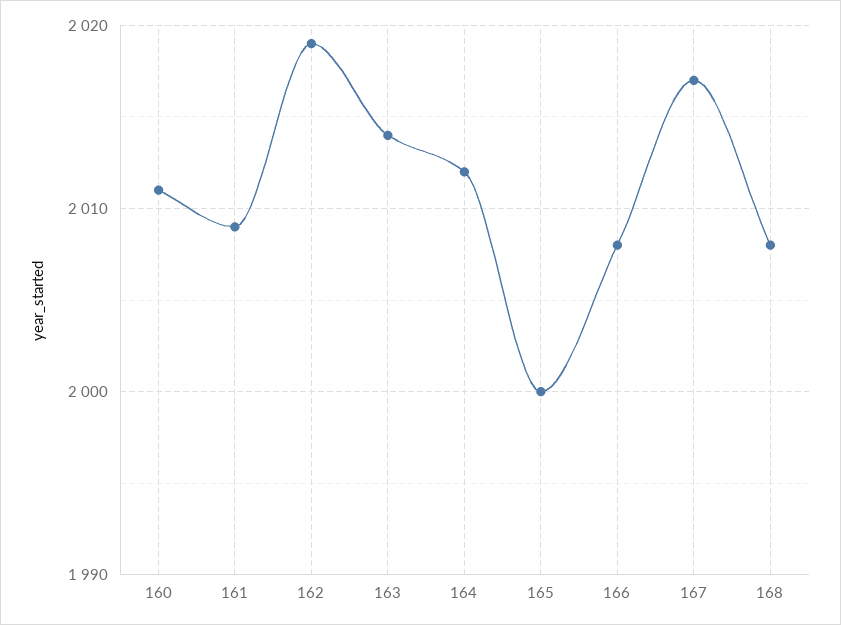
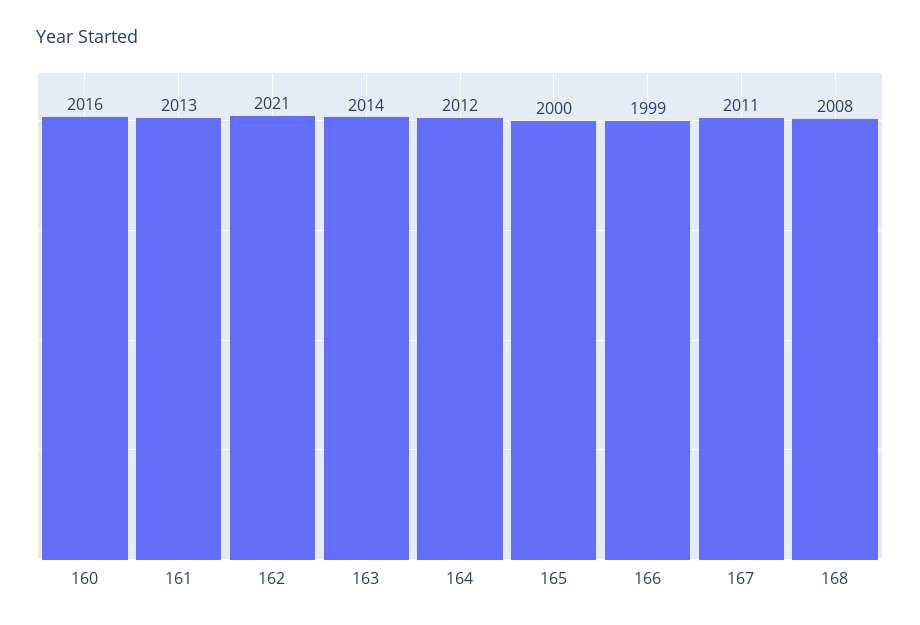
  {
-   "160": 2011,
+   "160": 2016,
-   "161": 2009,
+   "161": 2013,
-   "162": 2019,
+   "162": 2021,
    "163": 2014,
    "164": 2012,
    "165": 2000,
-   "166": 2008,
+   "166": 1999,
-   "167": 2017,
+   "167": 2011,
    "168": 2008
  }

